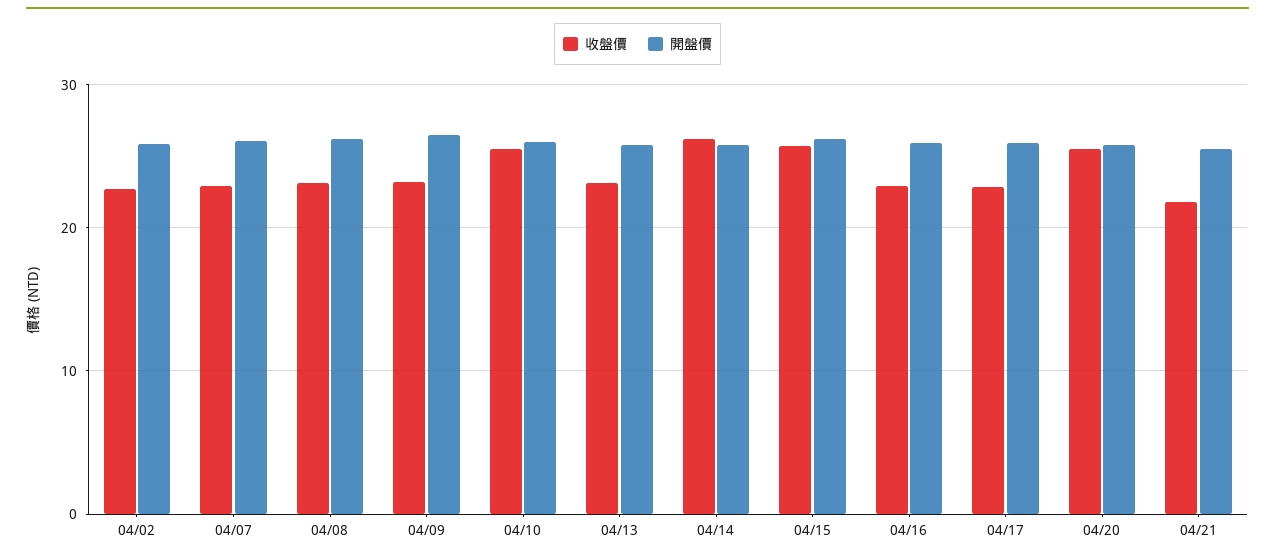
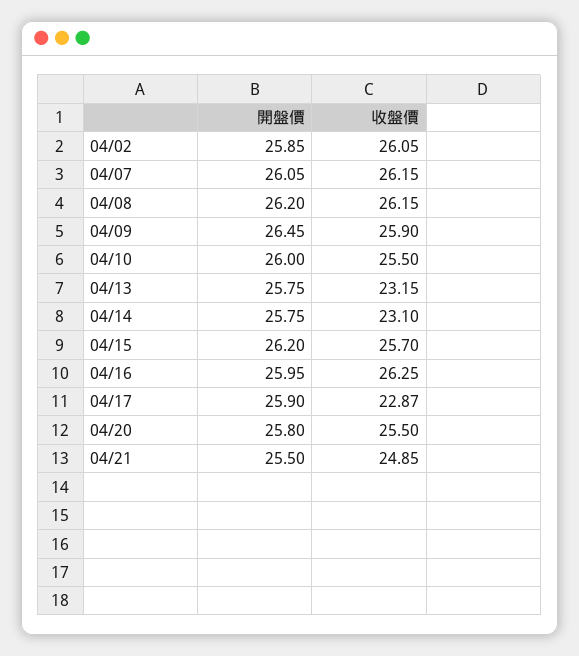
  {
    "收盤價": {
-     "04/02": 23,
+     "04/02": 26.05,
-     "04/07": 23,
+     "04/07": 26.15,
-     "04/08": 23,
+     "04/08": 26.15,
-     "04/09": 23,
+     "04/09": 25.9,
      "04/10": 25.5,
      "04/13": 23.15,
-     "04/14": 26,
+     "04/14": 23.1,
      "04/15": 25.7,
-     "04/16": 23,
+     "04/16": 26.25,
      "04/17": 22.87,
      "04/20": 25.5,
-     "04/21": 22
+     "04/21": 24.85
    },
    "開盤價": {
      "04/02": 25.85,
      "04/07": 26.05,
      "04/08": 26.2,
      "04/09": 26.45,
      "04/10": 26,
      "04/13": 25.75,
      "04/14": 25.75,
      "04/15": 26.2,
      "04/16": 25.95,
      "04/17": 25.9,
      "04/20": 25.8,
      "04/21": 25.5
    }
  }

